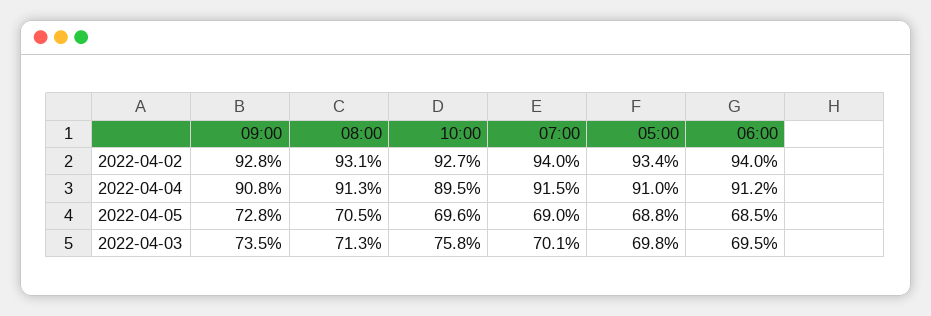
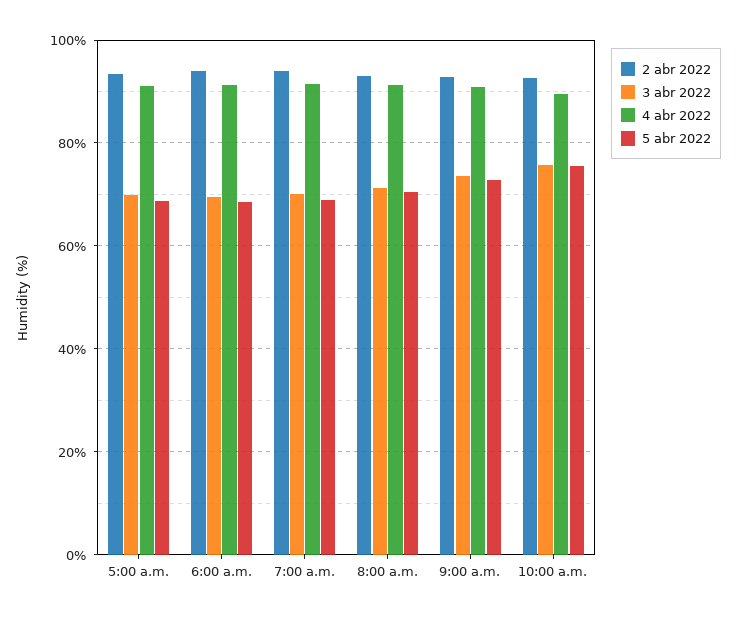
  {
    "2022-04-02": {
      "09:00": 92.8,
      "08:00": 93.1,
      "10:00": 92.7,
      "07:00": 94,
      "05:00": 93.4,
      "06:00": 94
    },
    "2022-04-04": {
      "09:00": 90.8,
      "08:00": 91.3,
      "10:00": 89.5,
      "07:00": 91.5,
      "05:00": 91,
      "06:00": 91.2
    },
    "2022-04-05": {
      "09:00": 72.8,
      "08:00": 70.5,
-     "10:00": 69.6,
+     "10:00": 76,
      "07:00": 69,
      "05:00": 68.8,
      "06:00": 68.5
    },
    "2022-04-03": {
      "09:00": 73.5,
      "08:00": 71.3,
      "10:00": 75.8,
      "07:00": 70.1,
      "05:00": 69.8,
      "06:00": 69.5
    }
  }

